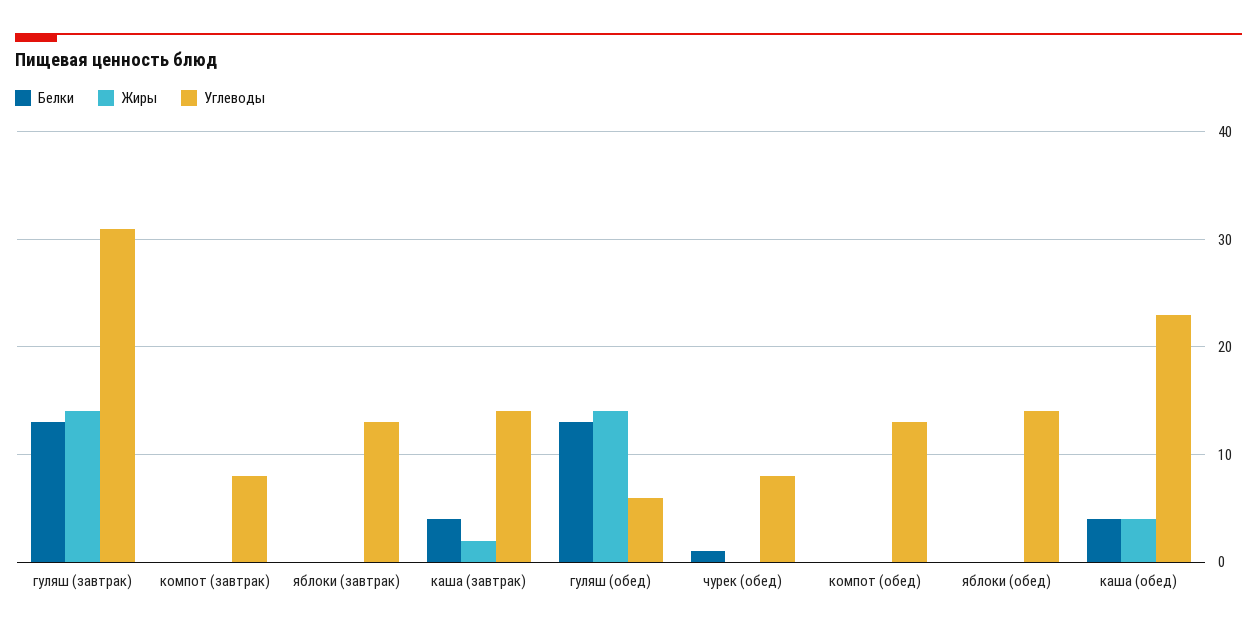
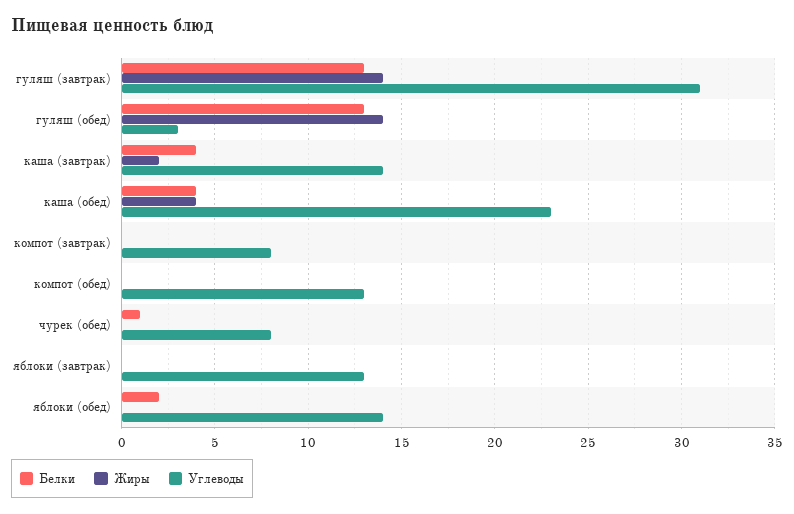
  {
    "Белки": {
      "гуляш (завтрак)": 13,
      "компот (завтрак)": 0,
      "яблоки (завтрак)": 0,
      "каша (завтрак)": 4,
      "гуляш (обед)": 13,
      "чурек (обед)": 1,
      "компот (обед)": 0,
-     "яблоки (обед)": 0,
+     "яблоки (обед)": 2,
      "каша (обед)": 4
    },
    "Жиры": {
      "гуляш (завтрак)": 14,
      "компот (завтрак)": 0,
      "яблоки (завтрак)": 0,
      "каша (завтрак)": 2,
      "гуляш (обед)": 14,
      "чурек (обед)": 0,
      "компот (обед)": 0,
      "яблоки (обед)": 0,
      "каша (обед)": 4
    },
    "Углеводы": {
      "гуляш (завтрак)": 31,
      "компот (завтрак)": 8,
      "яблоки (завтрак)": 13,
      "каша (завтрак)": 14,
-     "гуляш (обед)": 6,
+     "гуляш (обед)": 3,
      "чурек (обед)": 8,
      "компот (обед)": 13,
      "яблоки (обед)": 14,
      "каша (обед)": 23
    }
  }

